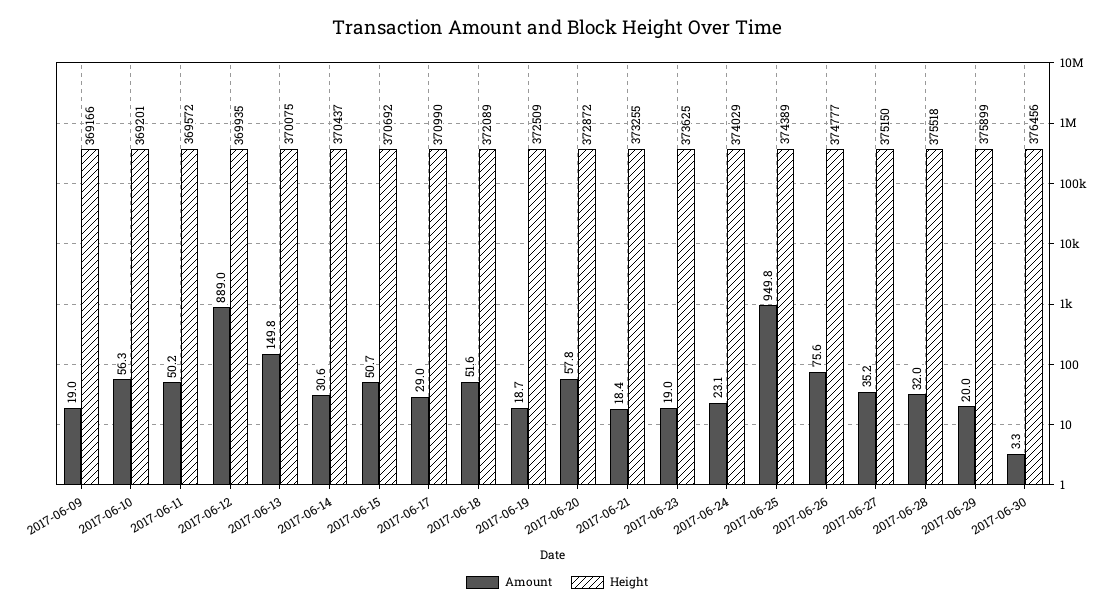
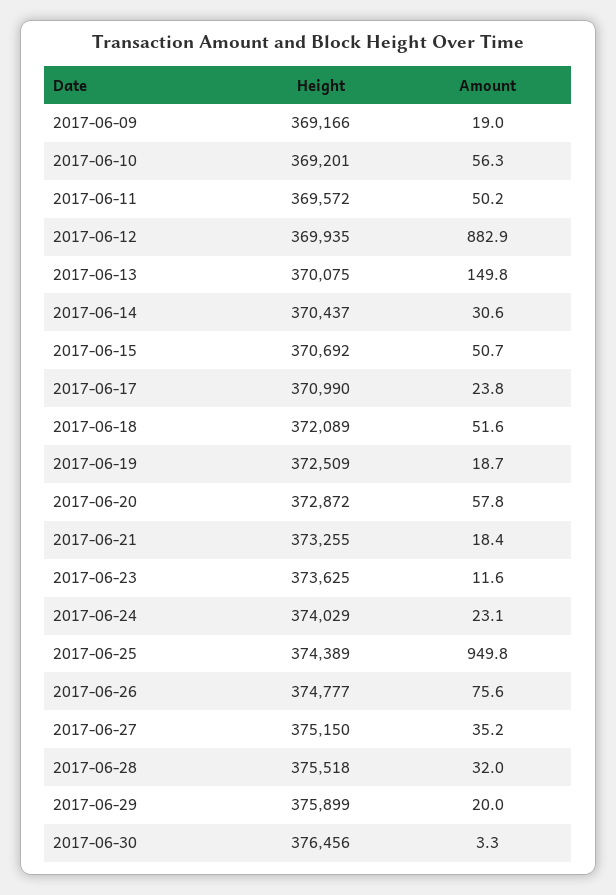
  {
    "Amount": {
      "2017-06-09": 19,
      "2017-06-10": 56.3,
      "2017-06-11": 50.2,
-     "2017-06-12": 889,
+     "2017-06-12": 882.9,
      "2017-06-13": 149.8,
      "2017-06-14": 30.6,
      "2017-06-15": 50.7,
-     "2017-06-17": 29,
+     "2017-06-17": 23.8,
      "2017-06-18": 51.6,
      "2017-06-19": 18.7,
      "2017-06-20": 57.8,
      "2017-06-21": 18.4,
-     "2017-06-23": 19,
+     "2017-06-23": 11.6,
      "2017-06-24": 23.1,
      "2017-06-25": 949.8,
      "2017-06-26": 75.6,
      "2017-06-27": 35.2,
      "2017-06-28": 32,
      "2017-06-29": 20,
      "2017-06-30": 3.3
    },
    "Height": {
      "2017-06-09": 369166,
      "2017-06-10": 369201,
      "2017-06-11": 369572,
      "2017-06-12": 369935,
      "2017-06-13": 370075,
      "2017-06-14": 370437,
      "2017-06-15": 370692,
      "2017-06-17": 370990,
      "2017-06-18": 372089,
      "2017-06-19": 372509,
      "2017-06-20": 372872,
      "2017-06-21": 373255,
      "2017-06-23": 373625,
      "2017-06-24": 374029,
      "2017-06-25": 374389,
      "2017-06-26": 374777,
      "2017-06-27": 375150,
      "2017-06-28": 375518,
      "2017-06-29": 375899,
      "2017-06-30": 376456
    }
  }

